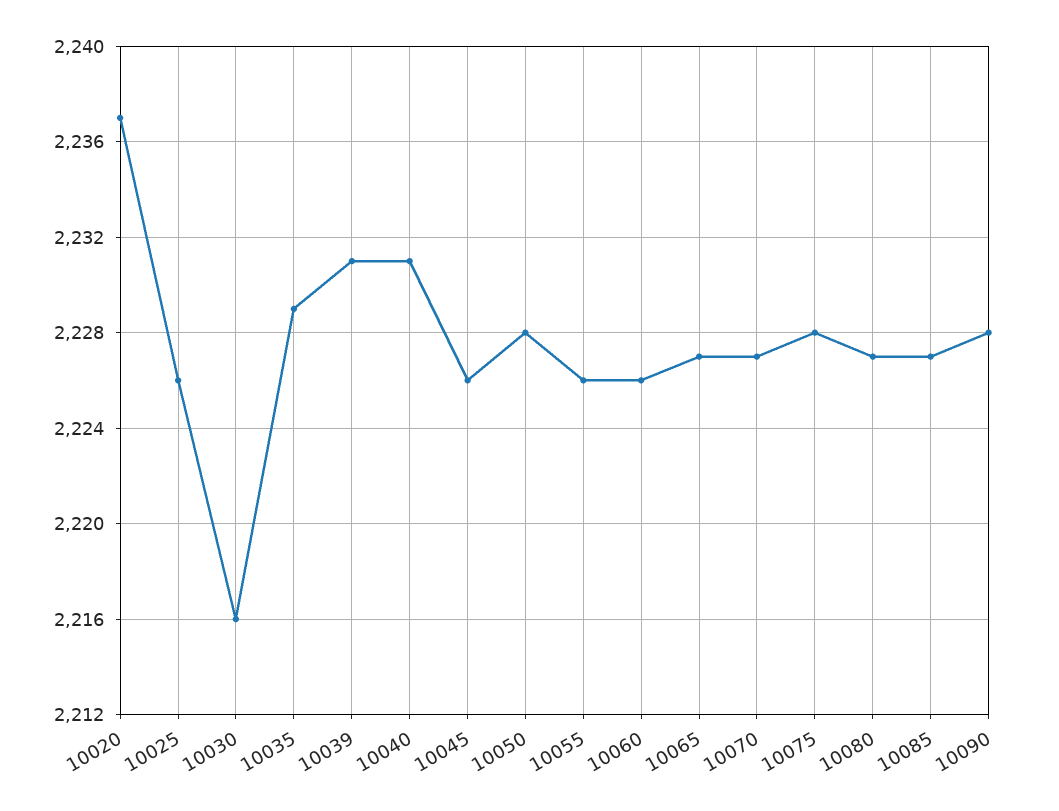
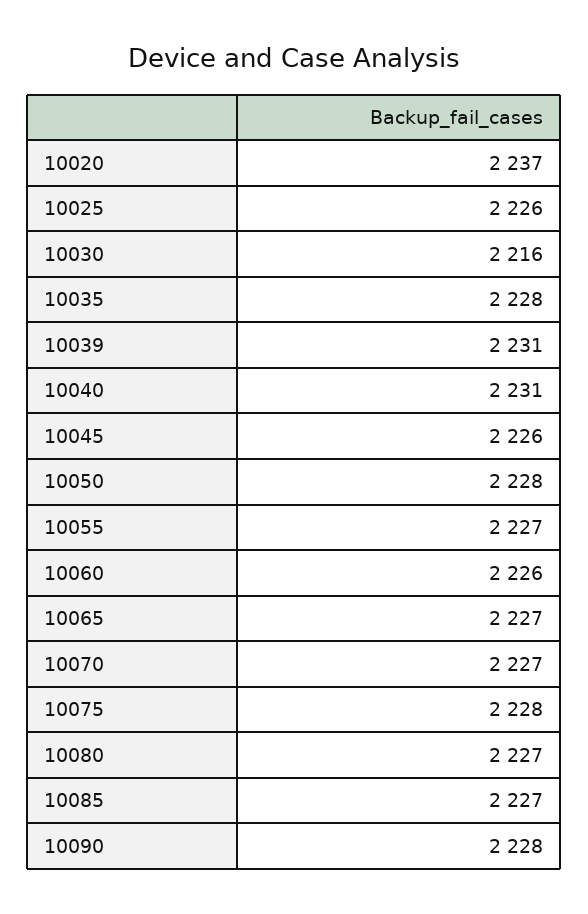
  {
    "10020": 2237,
    "10025": 2226,
    "10030": 2216,
-   "10035": 2229,
+   "10035": 2228,
    "10039": 2231,
    "10040": 2231,
    "10045": 2226,
    "10050": 2228,
-   "10055": 2226,
+   "10055": 2227,
    "10060": 2226,
    "10065": 2227,
    "10070": 2227,
    "10075": 2228,
    "10080": 2227,
    "10085": 2227,
    "10090": 2228
  }

